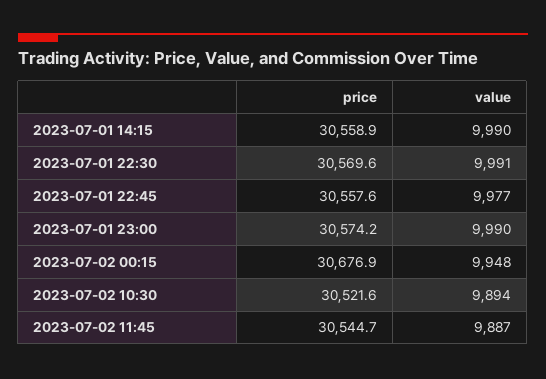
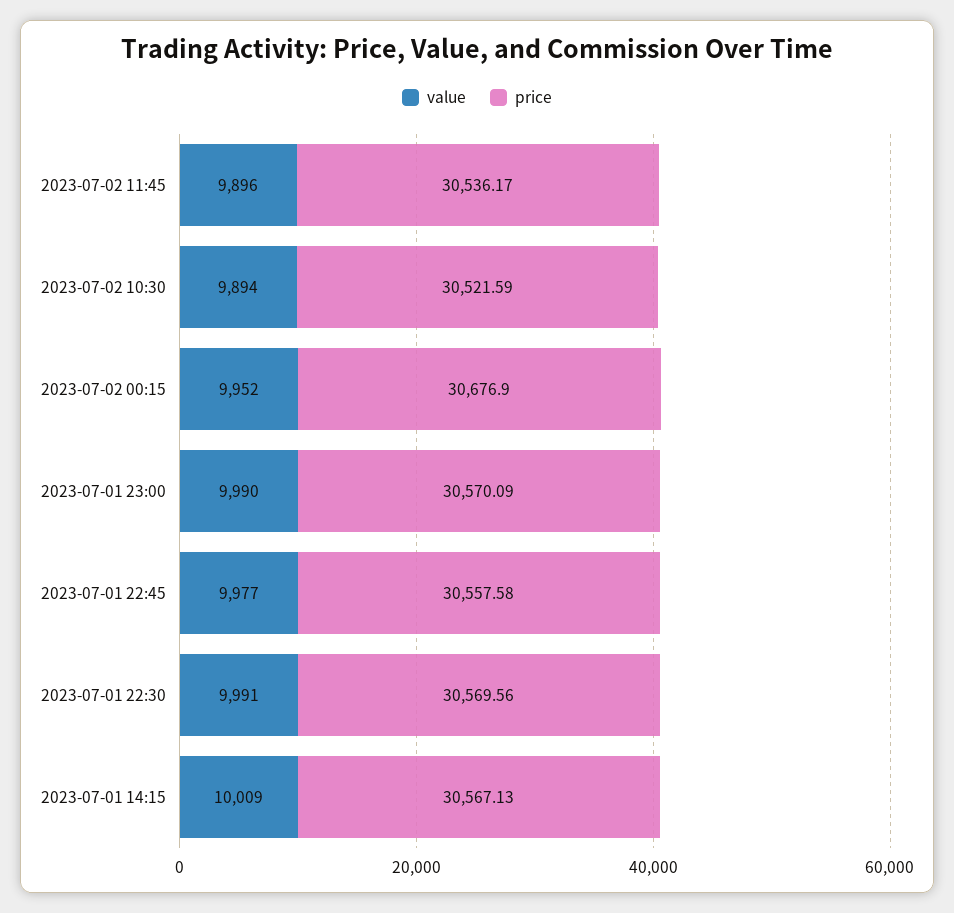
  {
    "price": {
-     "2023-07-01 14:15": 30558.9,
+     "2023-07-01 14:15": 30567.13,
      "2023-07-01 22:30": 30569.56,
      "2023-07-01 22:45": 30557.58,
-     "2023-07-01 23:00": 30574.2,
+     "2023-07-01 23:00": 30570.09,
      "2023-07-02 00:15": 30676.9,
      "2023-07-02 10:30": 30521.59,
-     "2023-07-02 11:45": 30544.7
+     "2023-07-02 11:45": 30536.17
    },
    "value": {
-     "2023-07-01 14:15": 9990,
+     "2023-07-01 14:15": 10009,
      "2023-07-01 22:30": 9991,
      "2023-07-01 22:45": 9977,
      "2023-07-01 23:00": 9990,
-     "2023-07-02 00:15": 9948,
+     "2023-07-02 00:15": 9952,
      "2023-07-02 10:30": 9894,
-     "2023-07-02 11:45": 9887
+     "2023-07-02 11:45": 9896
    }
  }

